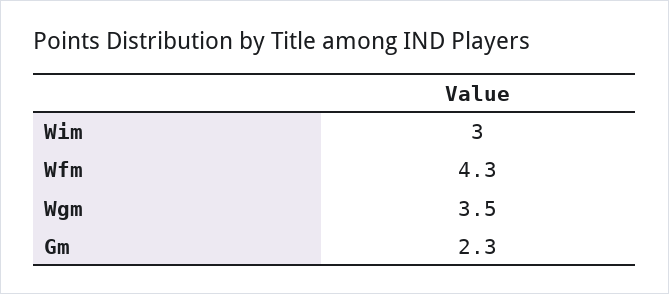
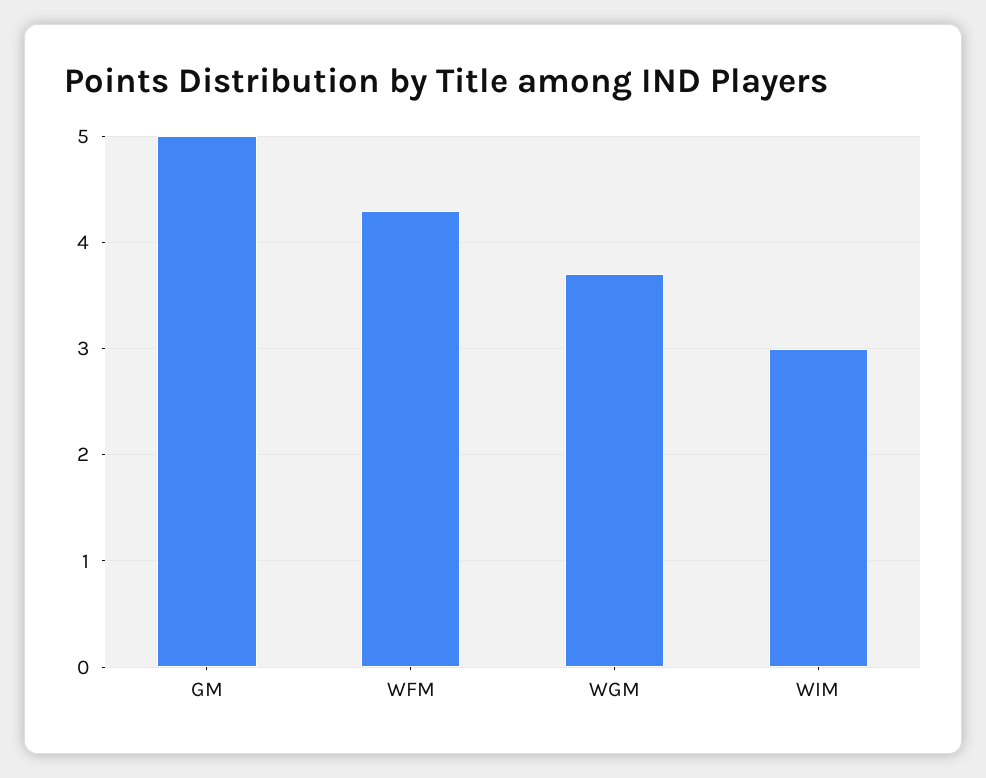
  {
    "Wim": 3,
    "Wfm": 4.3,
-   "Wgm": 3.5,
+   "Wgm": 3.7,
-   "Gm": 2.3
+   "Gm": 5
  }

